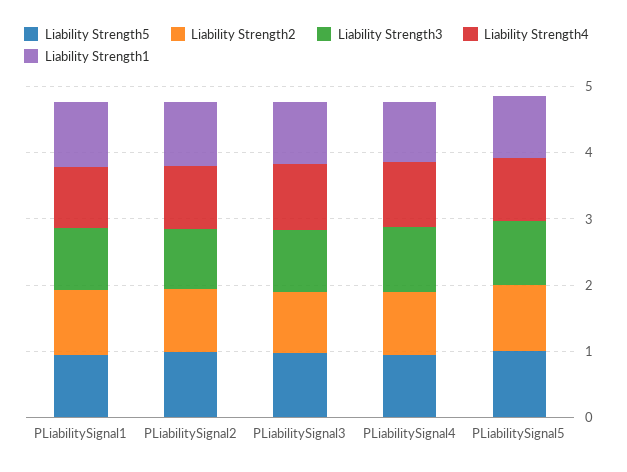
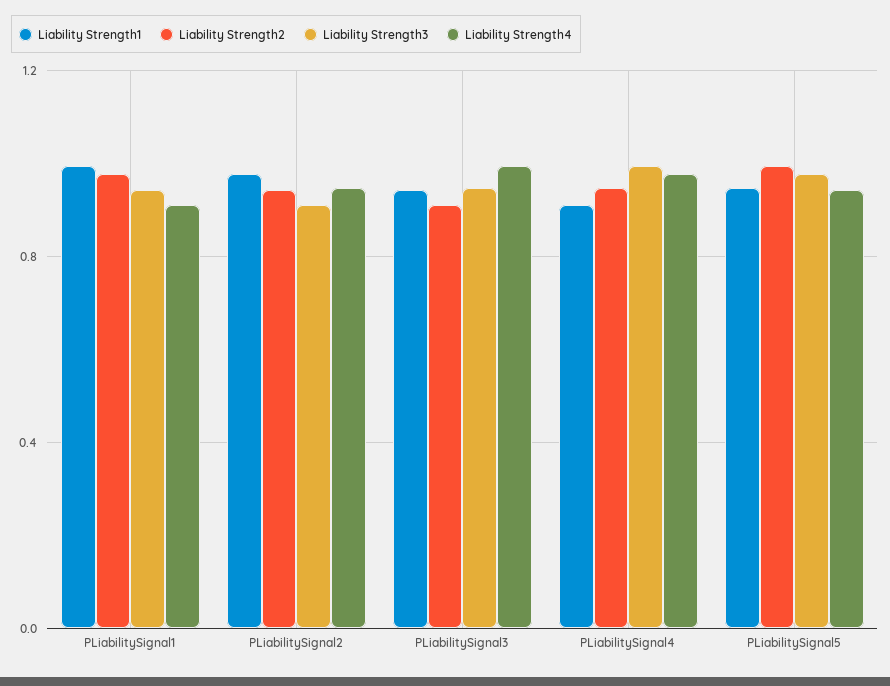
  {
-   "Liability Strength5": {
-     "PLiabilitySignal1": 1,
-     "PLiabilitySignal2": 1,
-     "PLiabilitySignal3": 1,
-     "PLiabilitySignal4": 1,
-     "PLiabilitySignal5": 1
-   },
    "Liability Strength2": {
      "PLiabilitySignal1": 1,
      "PLiabilitySignal2": 0.95,
      "PLiabilitySignal3": 0.9,
      "PLiabilitySignal4": 0.95,
      "PLiabilitySignal5": 1
    },
    "Liability Strength3": {
      "PLiabilitySignal1": 0.95,
      "PLiabilitySignal2": 0.9,
      "PLiabilitySignal3": 0.95,
      "PLiabilitySignal4": 1,
      "PLiabilitySignal5": 1
    },
    "Liability Strength4": {
      "PLiabilitySignal1": 0.9,
      "PLiabilitySignal2": 0.95,
      "PLiabilitySignal3": 1,
      "PLiabilitySignal4": 1,
      "PLiabilitySignal5": 0.95
    },
    "Liability Strength1": {
      "PLiabilitySignal1": 1,
      "PLiabilitySignal2": 1,
      "PLiabilitySignal3": 0.95,
      "PLiabilitySignal4": 0.9,
      "PLiabilitySignal5": 0.95
    }
  }

